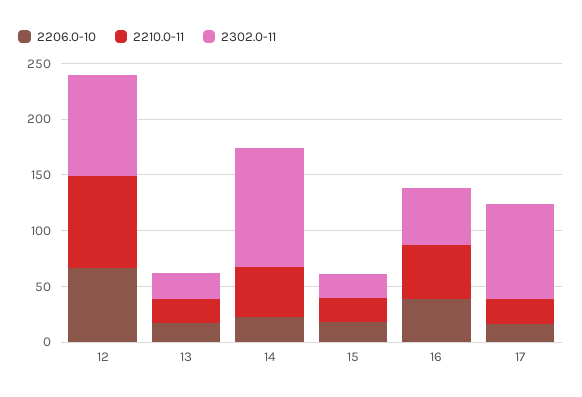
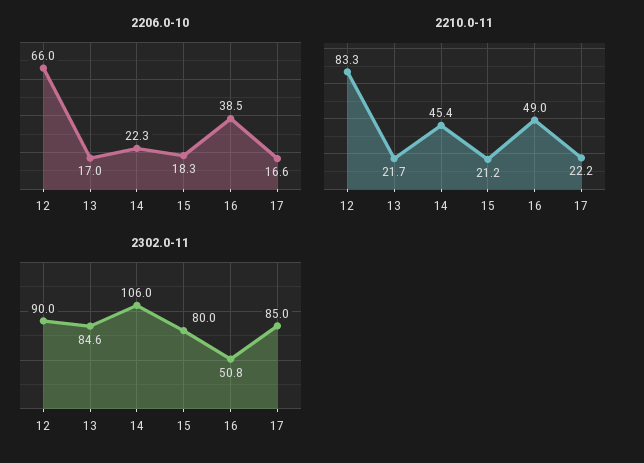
  {
    "2206.0-10": {
      "12": 66,
      "13": 17,
      "14": 22.3,
      "15": 18.3,
      "16": 38.5,
      "17": 16.6
    },
    "2210.0-11": {
      "12": 83.3,
      "13": 21.7,
      "14": 45.4,
      "15": 21.2,
      "16": 49,
      "17": 22.2
    },
    "2302.0-11": {
      "12": 90,
-     "13": 20,
+     "13": 84.6,
      "14": 106,
-     "15": 20,
+     "15": 80,
      "16": 50.8,
      "17": 85
    }
  }

